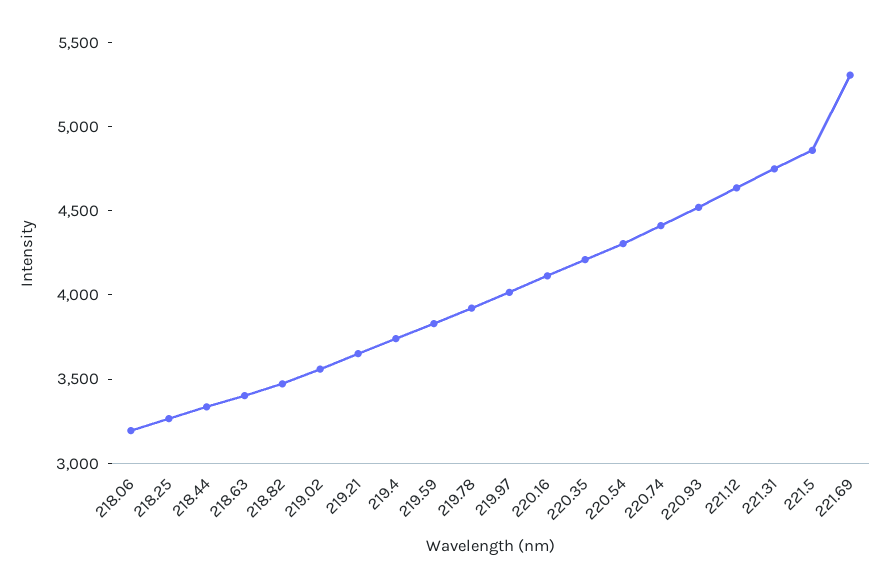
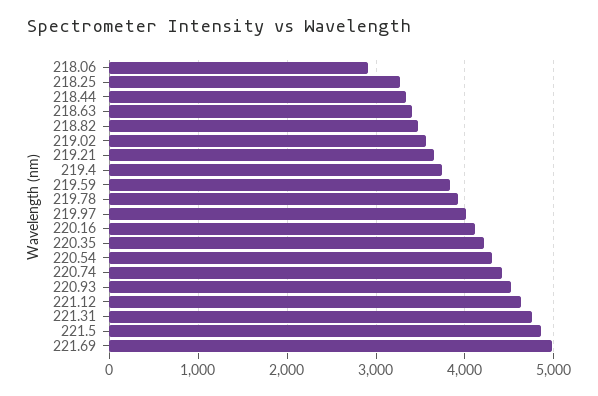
  {
-   "218.06": 3200,
+   "218.06": 2900,
    "218.25": 3300,
    "218.44": 3300,
    "218.63": 3400,
    "218.82": 3500,
    "219.02": 3600,
    "219.21": 3700,
    "219.4": 3700,
    "219.59": 3800,
    "219.78": 3900,
    "219.97": 4000,
    "220.16": 4100,
    "220.35": 4200,
    "220.54": 4300,
    "220.74": 4400,
    "220.93": 4500,
    "221.12": 4600,
    "221.31": 4700,
    "221.5": 4900,
-   "221.69": 5300
+   "221.69": 5000
  }

